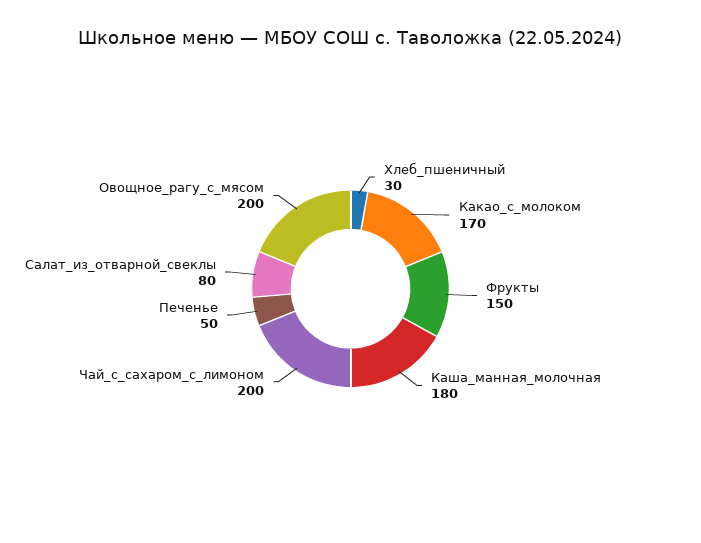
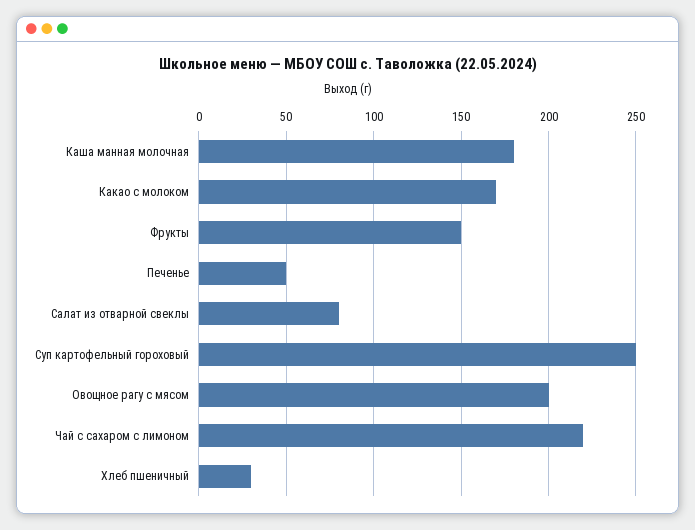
  {
    "Хлеб_пшеничный": 30,
    "Какао_с_молоком": 170,
    "Фрукты": 150,
    "Каша_манная_молочная": 180,
-   "Чай_с_сахаром_с_лимоном": 200,
+   "Чай_с_сахаром_с_лимоном": 220,
    "Печенье": 50,
    "Салат_из_отварной_свеклы": 80,
-   "Овощное_рагу_с_мясом": 200
+   "Овощное_рагу_с_мясом": 200,
+   "Суп картофельный гороховый": 250
  }

